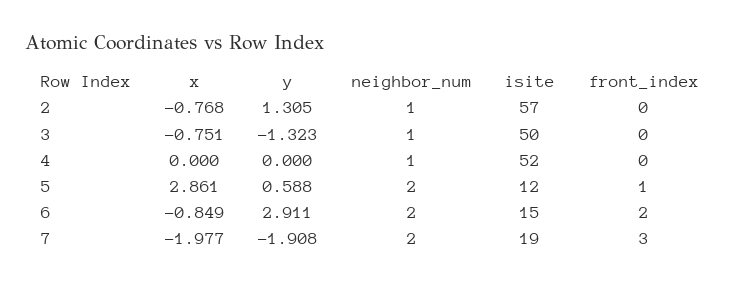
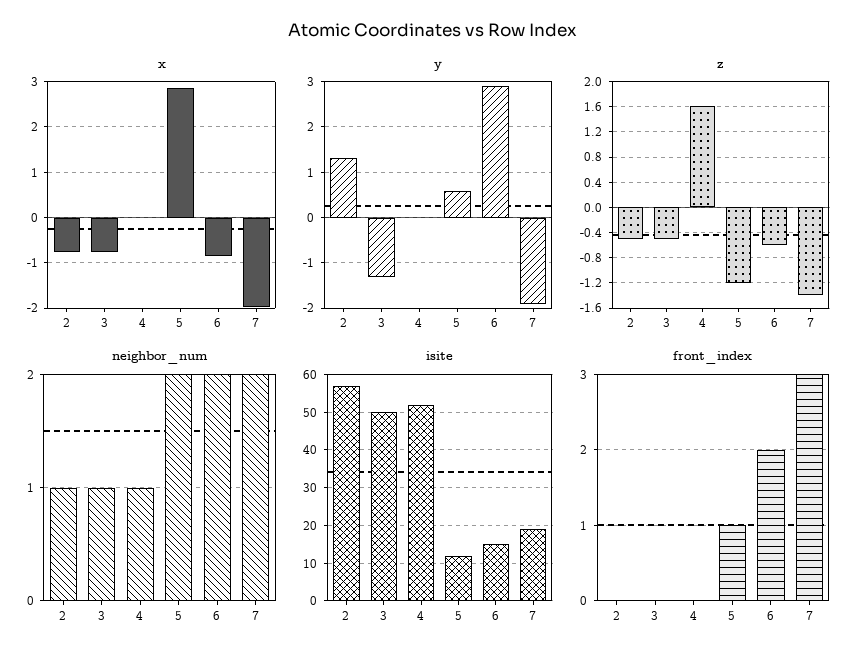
  {
    "x": {
      "2": -0.768,
      "3": -0.751,
      "4": 0,
      "5": 2.861,
      "6": -0.849,
      "7": -1.977
    },
    "y": {
      "2": 1.305,
      "3": -1.323,
      "4": 0,
      "5": 0.588,
      "6": 2.911,
      "7": -1.908
    },
    "neighbor_num": {
      "2": 1,
      "3": 1,
      "4": 1,
      "5": 2,
      "6": 2,
      "7": 2
    },
    "isite": {
      "2": 57,
      "3": 50,
      "4": 52,
      "5": 12,
      "6": 15,
      "7": 19
    },
    "front_index": {
      "2": 0,
      "3": 0,
      "4": 0,
      "5": 1,
      "6": 2,
      "7": 3
-   }
+   },
+   "z": {
+     "2": -0.5,
+     "3": -0.5,
+     "4": 1.6,
+     "5": -1.2,
+     "6": -0.6,
+     "7": -1.4
+   }
  }

